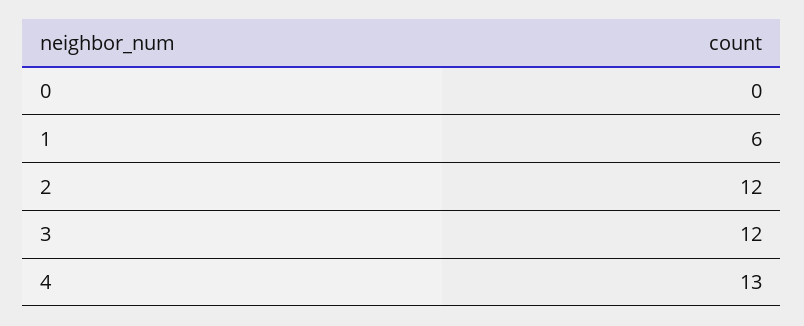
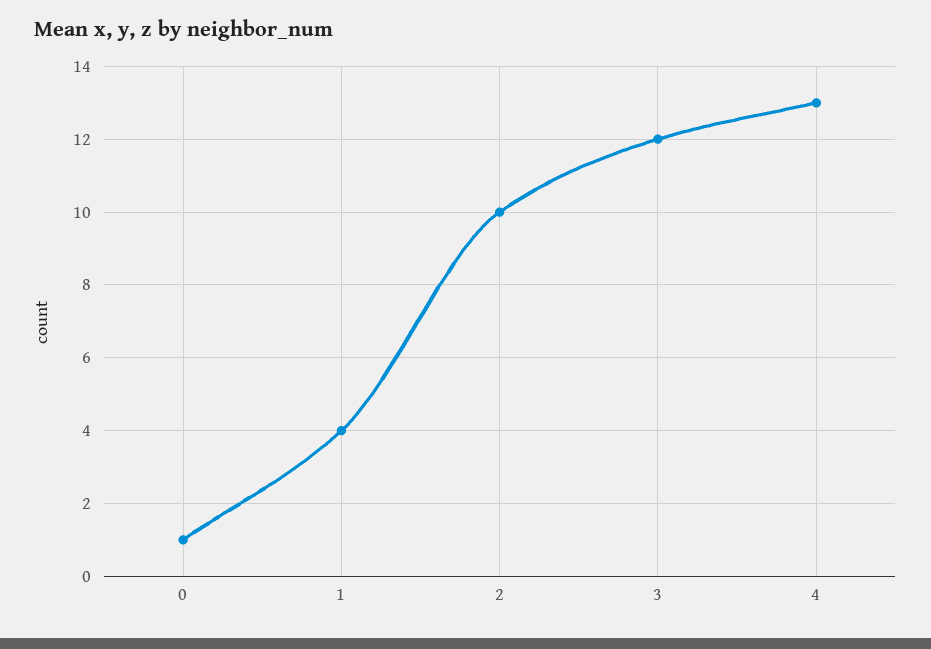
  {
-   "0": 0,
+   "0": 1,
-   "1": 6,
+   "1": 4,
-   "2": 12,
+   "2": 10,
    "3": 12,
    "4": 13
  }

